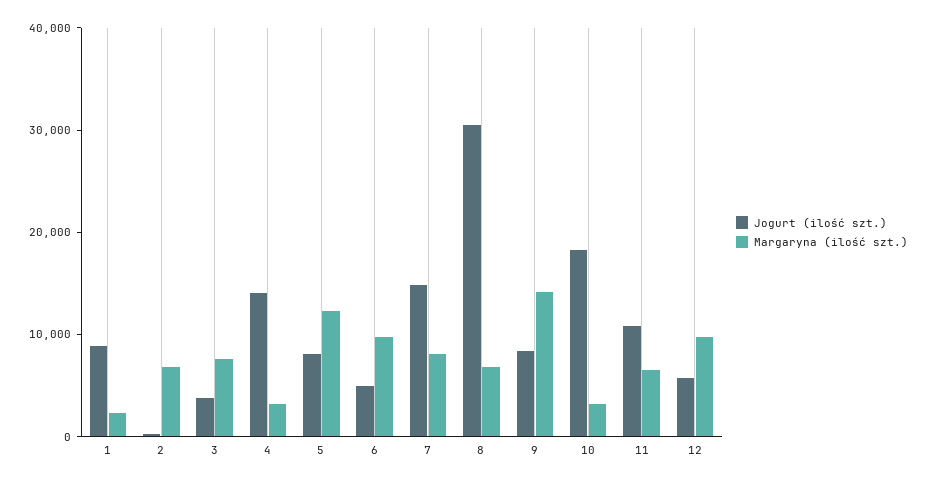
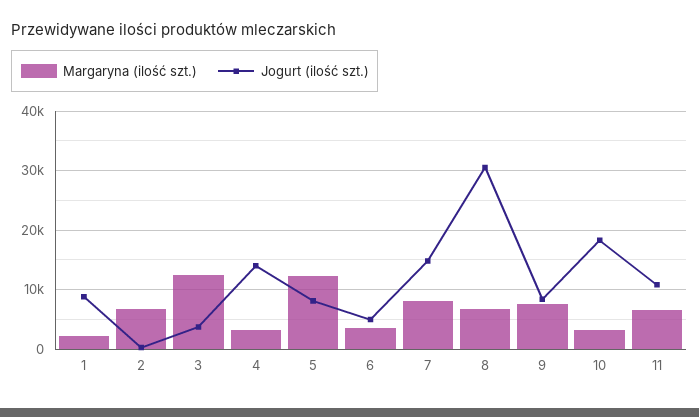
  {
    "Jogurt (ilość szt.)": {
      "1": 8000,
      "2": 0,
      "3": 4000,
      "4": 14000,
      "5": 8000,
      "6": 4000,
      "7": 14000,
      "8": 30000,
      "9": 8000,
      "10": 18000,
-     "11": 10000,
+     "11": 10000
-     "12": 6000
    },
    "Margaryna (ilość szt.)": {
      "1": 2000,
      "2": 6000,
-     "3": 8000,
+     "3": 12000,
      "4": 4000,
      "5": 12000,
-     "6": 10000,
+     "6": 4000,
      "7": 8000,
      "8": 6000,
-     "9": 14000,
+     "9": 8000,
      "10": 4000,
-     "11": 6000,
+     "11": 6000
-     "12": 10000
    }
  }

